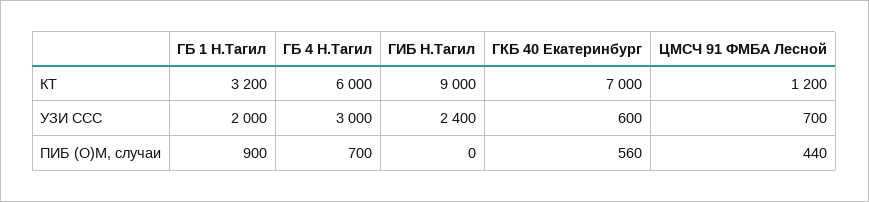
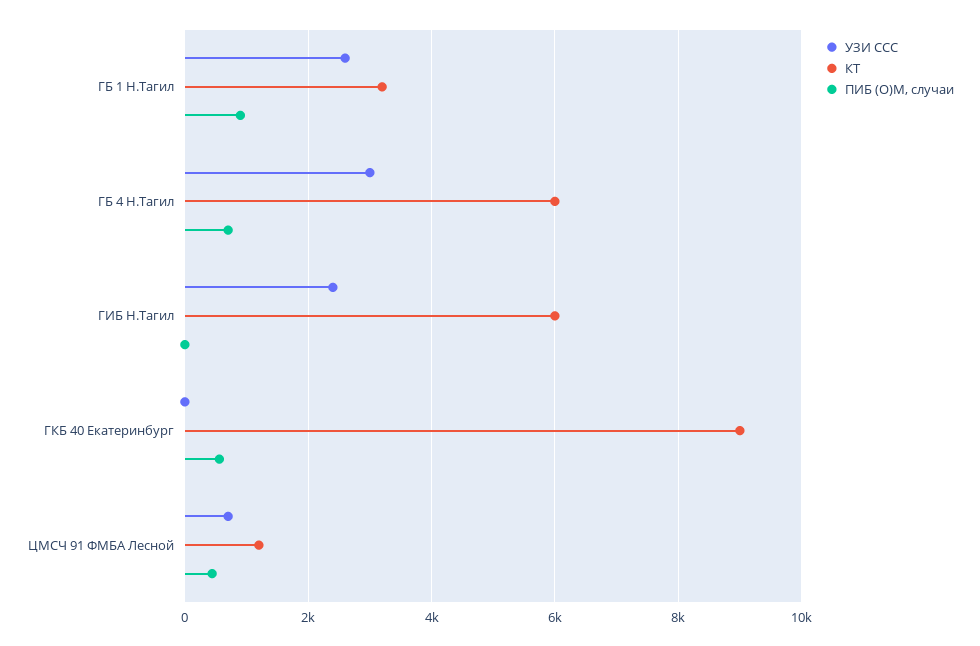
  {
    "КТ": {
      "ГБ 1 Н.Тагил": 3200,
      "ГБ 4 Н.Тагил": 6000,
-     "ГИБ Н.Тагил": 9000,
+     "ГИБ Н.Тагил": 6000,
-     "ГКБ 40 Екатеринбург": 7000,
+     "ГКБ 40 Екатеринбург": 9000,
      "ЦМСЧ 91 ФМБА Лесной": 1200
    },
    "УЗИ ССС": {
-     "ГБ 1 Н.Тагил": 2000,
+     "ГБ 1 Н.Тагил": 2600,
      "ГБ 4 Н.Тагил": 3000,
      "ГИБ Н.Тагил": 2400,
-     "ГКБ 40 Екатеринбург": 600,
+     "ГКБ 40 Екатеринбург": 0,
      "ЦМСЧ 91 ФМБА Лесной": 700
    },
    "ПИБ (О)М, случаи": {
      "ГБ 1 Н.Тагил": 900,
      "ГБ 4 Н.Тагил": 700,
      "ГИБ Н.Тагил": 0,
      "ГКБ 40 Екатеринбург": 560,
      "ЦМСЧ 91 ФМБА Лесной": 440
    }
  }

